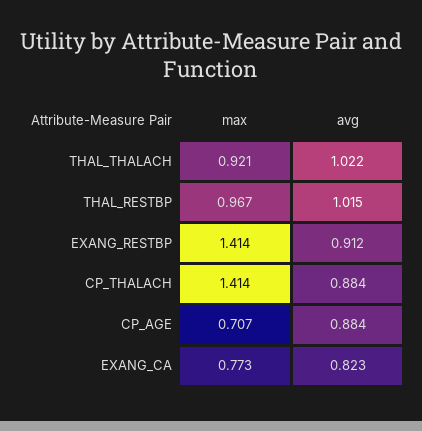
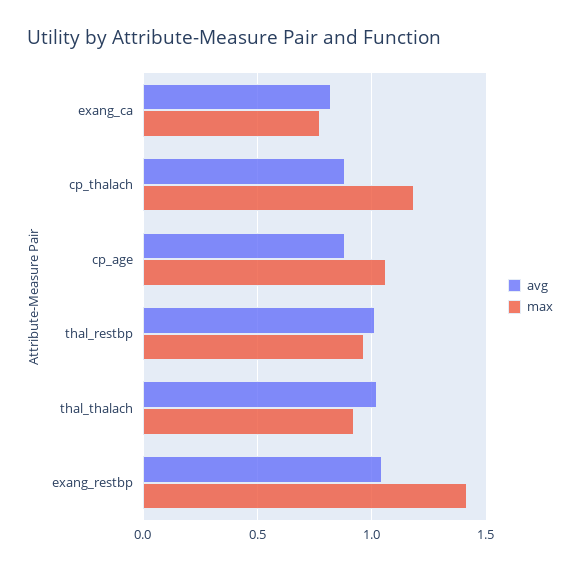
  {
    "max": {
      "THAL_THALACH": 0.921,
      "THAL_RESTBP": 0.967,
      "EXANG_RESTBP": 1.414,
-     "CP_THALACH": 1.414,
+     "CP_THALACH": 1.2,
-     "CP_AGE": 0.707,
+     "CP_AGE": 1.05,
      "EXANG_CA": 0.773
    },
    "avg": {
      "THAL_THALACH": 1.022,
      "THAL_RESTBP": 1.015,
-     "EXANG_RESTBP": 0.912,
+     "EXANG_RESTBP": 1.05,
      "CP_THALACH": 0.884,
      "CP_AGE": 0.884,
      "EXANG_CA": 0.823
    }
  }

